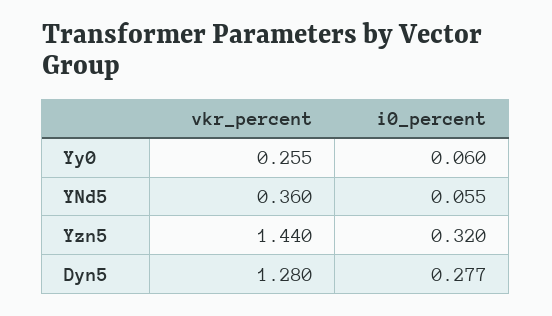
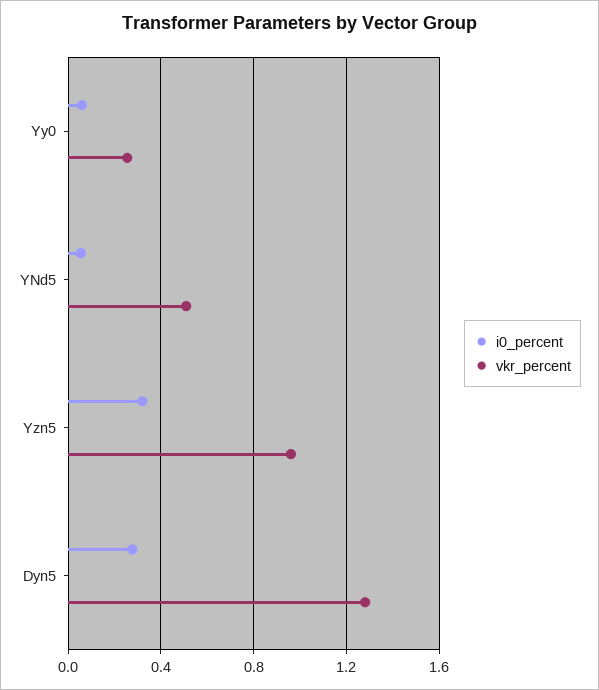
  {
    "vkr_percent": {
      "Yy0": 0.255,
-     "YNd5": 0.36,
+     "YNd5": 0.5,
-     "Yzn5": 1.44,
+     "Yzn5": 0.95,
      "Dyn5": 1.28
    },
    "i0_percent": {
      "Yy0": 0.06,
      "YNd5": 0.055,
      "Yzn5": 0.32,
      "Dyn5": 0.277
    }
  }

